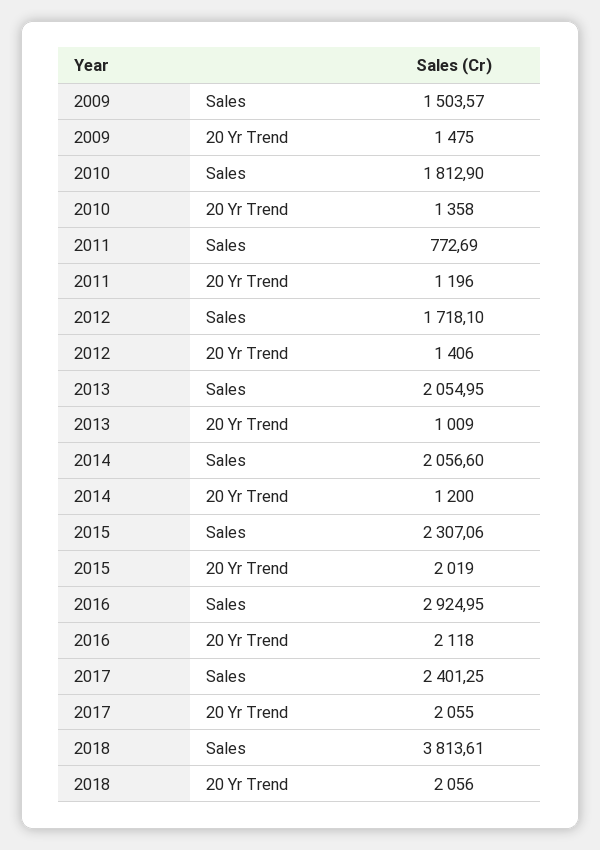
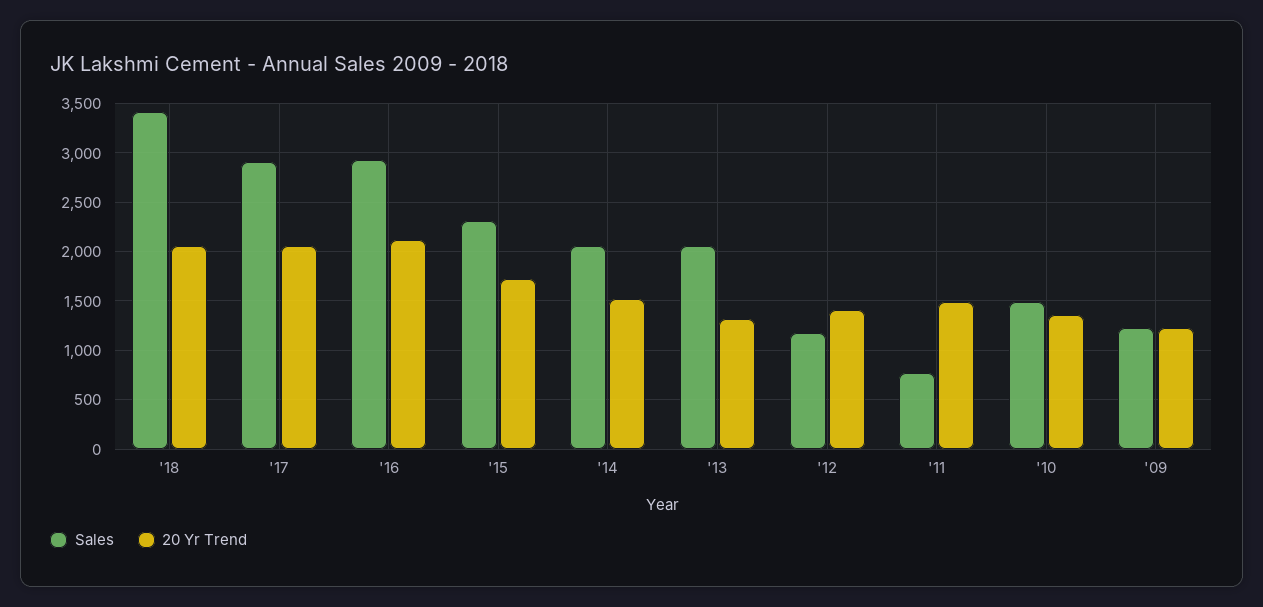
  {
    "Sales": {
-     "2009": 1503.57,
+     "2009": 1200,
-     "2010": 1812.9,
+     "2010": 1500,
      "2011": 772.69,
-     "2012": 1718.1,
+     "2012": 1200,
      "2013": 2054.95,
      "2014": 2056.6,
      "2015": 2307.06,
      "2016": 2924.95,
-     "2017": 2401.25,
+     "2017": 2900,
-     "2018": 3813.61
+     "2018": 3400
    },
    "20 Yr Trend": {
-     "2009": 1475,
+     "2009": 1200,
      "2010": 1358,
-     "2011": 1196,
+     "2011": 1500,
      "2012": 1406,
-     "2013": 1009,
+     "2013": 1300,
-     "2014": 1200,
+     "2014": 1500,
-     "2015": 2019,
+     "2015": 1700,
      "2016": 2118,
      "2017": 2055,
      "2018": 2056
    }
  }

